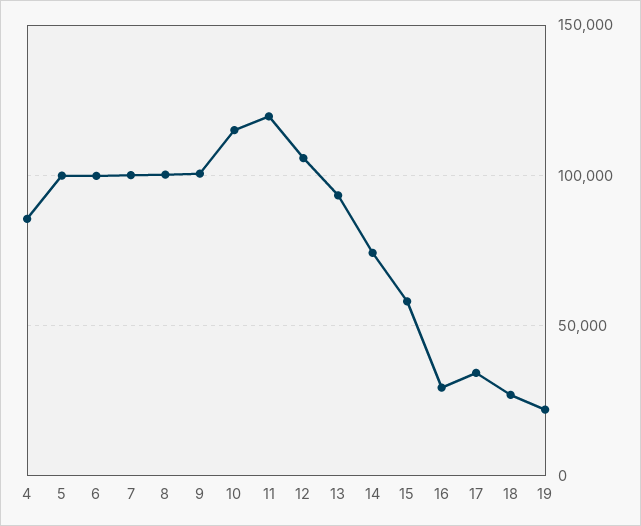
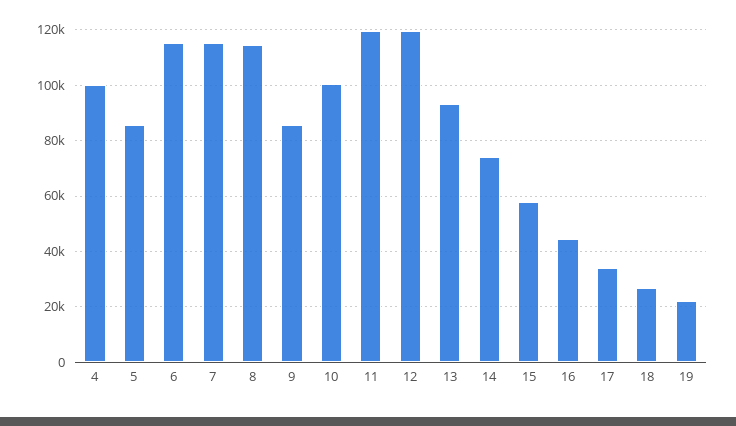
  {
-   "4": 85000,
+   "4": 100000,
-   "5": 100000,
+   "5": 85000,
-   "6": 100000,
+   "6": 115000,
-   "7": 100000,
+   "7": 115000,
-   "8": 100000,
+   "8": 115000,
-   "9": 100000,
+   "9": 85000,
-   "10": 115000,
+   "10": 100000,
    "11": 120000,
-   "12": 105000,
+   "12": 120000,
    "13": 92500,
    "14": 75000,
    "15": 57500,
-   "16": 30000,
+   "16": 45000,
    "17": 35000,
    "18": 27500,
    "19": 22500
  }

